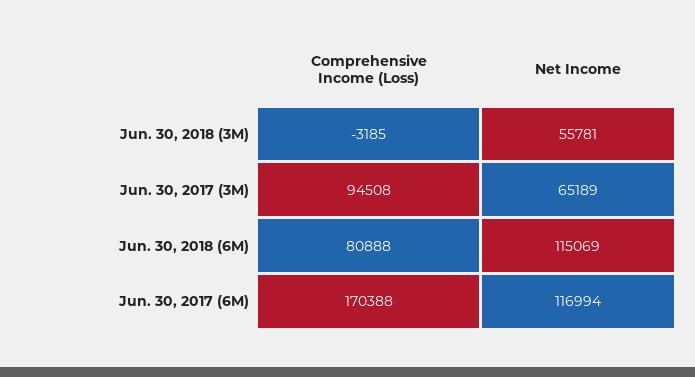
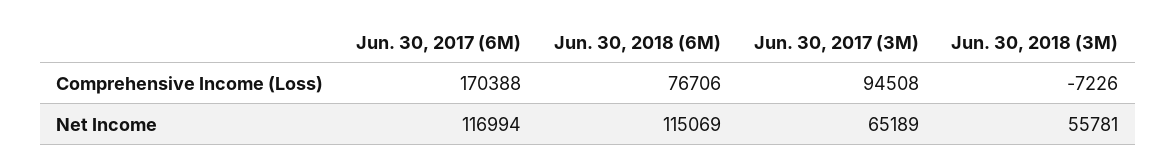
  {
    "Comprehensive Income (Loss)": {
-     "Jun. 30, 2018 (3M)": -3185,
+     "Jun. 30, 2018 (3M)": -7226,
      "Jun. 30, 2017 (3M)": 94508,
-     "Jun. 30, 2018 (6M)": 80888,
+     "Jun. 30, 2018 (6M)": 76706,
      "Jun. 30, 2017 (6M)": 170388
    },
    "Net Income": {
      "Jun. 30, 2018 (3M)": 55781,
      "Jun. 30, 2017 (3M)": 65189,
      "Jun. 30, 2018 (6M)": 115069,
      "Jun. 30, 2017 (6M)": 116994
    }
  }

